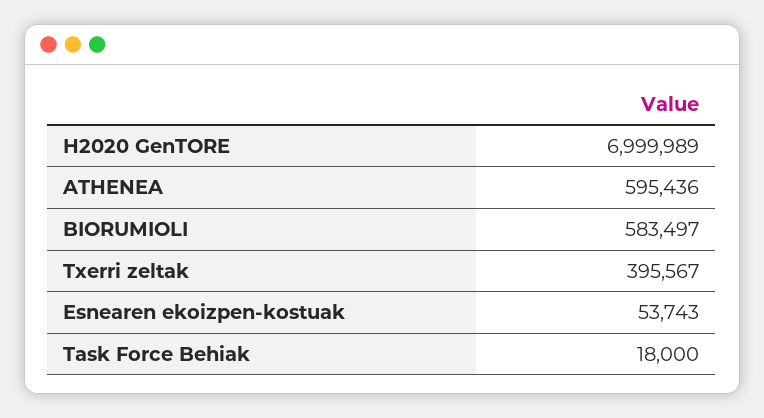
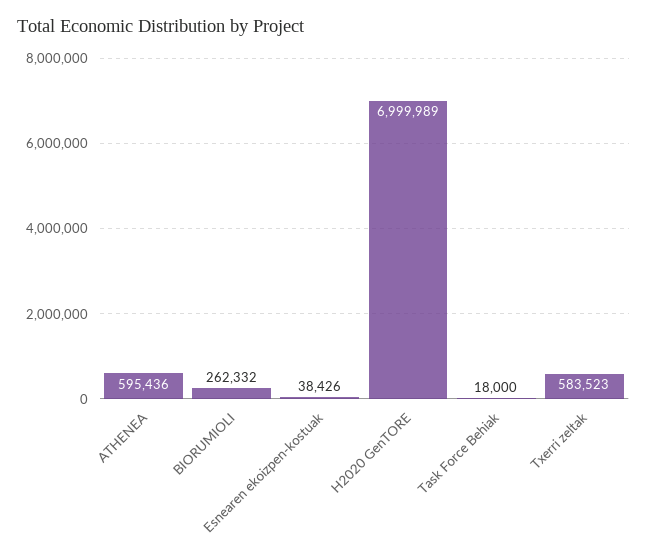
  {
    "H2020 GenTORE": 6999989,
    "ATHENEA": 595436,
-   "BIORUMIOLI": 583497,
+   "BIORUMIOLI": 262332,
-   "Txerri zeltak": 395567,
+   "Txerri zeltak": 583523,
-   "Esnearen ekoizpen-kostuak": 53743,
+   "Esnearen ekoizpen-kostuak": 38426,
    "Task Force Behiak": 18000
  }

